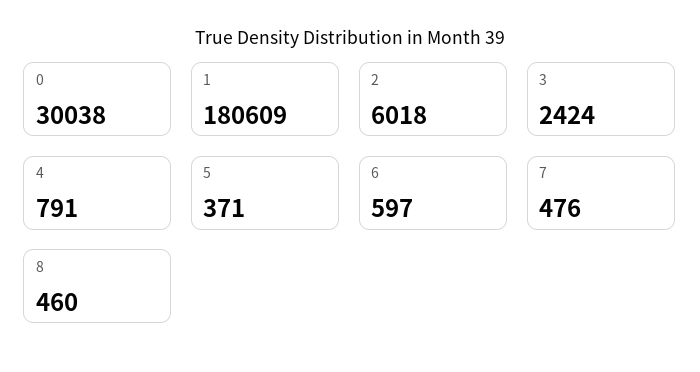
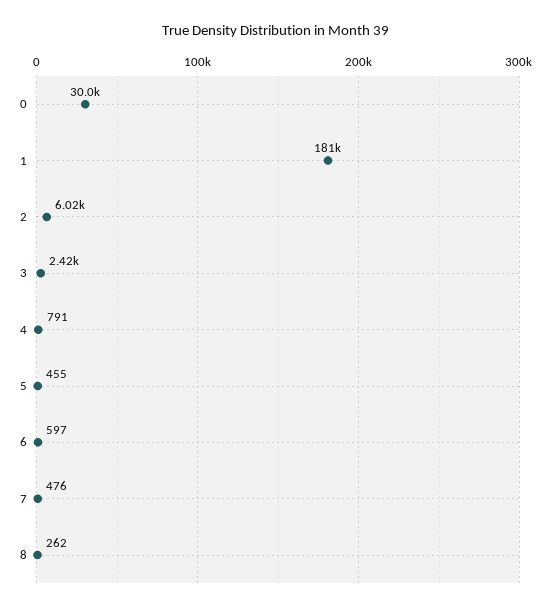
  {
    "0": 30038,
    "1": 180609,
    "2": 6018,
    "3": 2424,
    "4": 791,
-   "5": 371,
+   "5": 455,
    "6": 597,
    "7": 476,
-   "8": 460
+   "8": 262
  }

